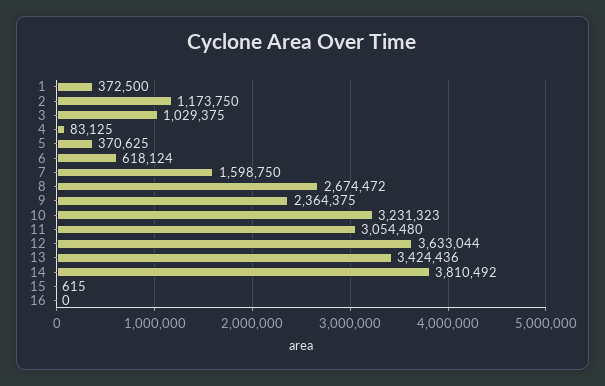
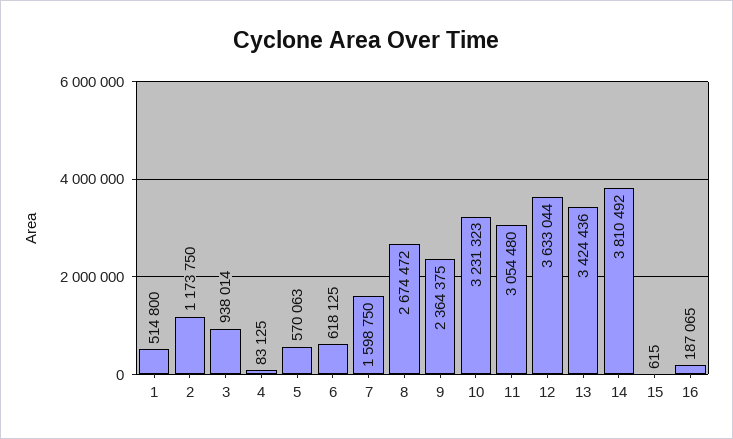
  {
-   "1": 372500,
+   "1": 514800,
    "2": 1173750,
-   "3": 1029375,
+   "3": 938014,
    "4": 83125,
-   "5": 370625,
+   "5": 570063,
-   "6": 618124,
+   "6": 618125,
    "7": 1598750,
    "8": 2674472,
    "9": 2364375,
    "10": 3231323,
    "11": 3054480,
    "12": 3633044,
    "13": 3424436,
    "14": 3810492,
    "15": 615,
-   "16": 0
+   "16": 187065
  }

